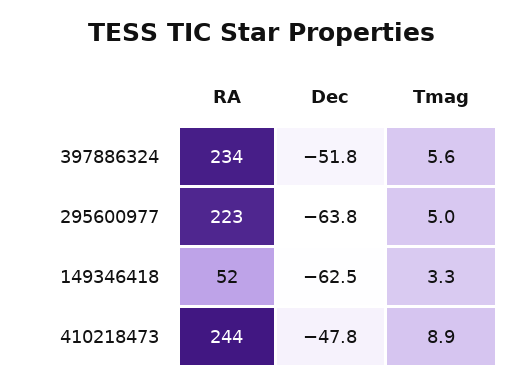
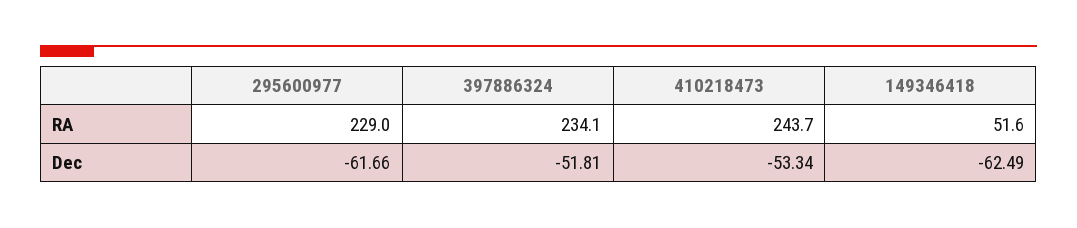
  {
    "RA": {
      "397886324": 234.1,
-     "295600977": 223,
+     "295600977": 229,
      "149346418": 51.6,
      "410218473": 243.7
    },
    "Dec": {
      "397886324": -51.81,
-     "295600977": -63.8,
+     "295600977": -61.66,
      "149346418": -62.49,
-     "410218473": -47.8
+     "410218473": -53.34
-   },
+   }
-   "Tmag": {
-     "397886324": 5.6,
-     "295600977": 5,
-     "149346418": 3.3,
-     "410218473": 8.9
-   }
  }

